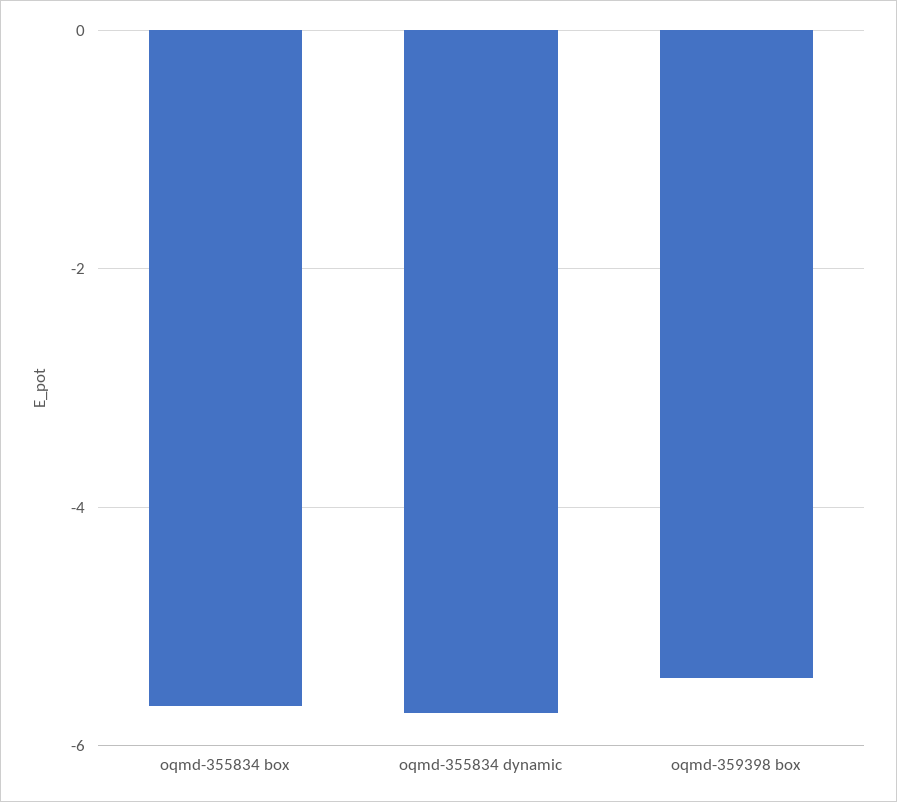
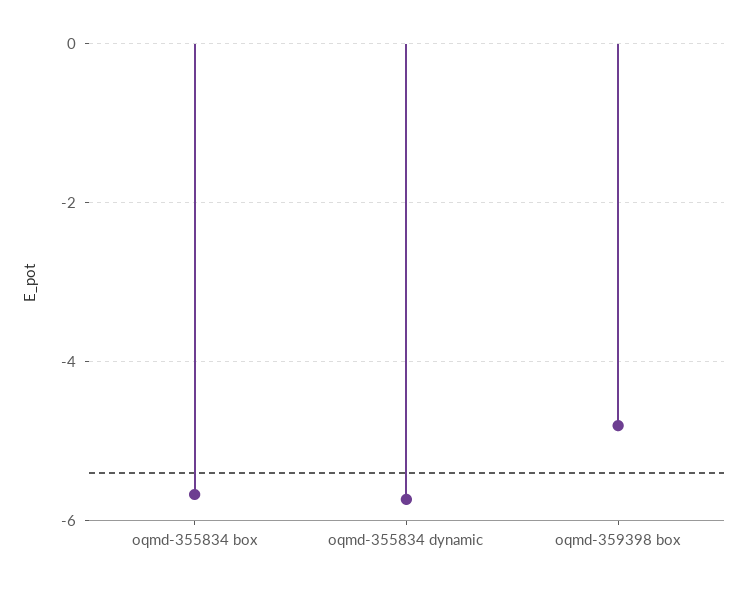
  {
    "oqmd-355834 box": -5.6,
    "oqmd-355834 dynamic": -5.8,
-   "oqmd-359398 box": -5.4
+   "oqmd-359398 box": -4.8
  }

